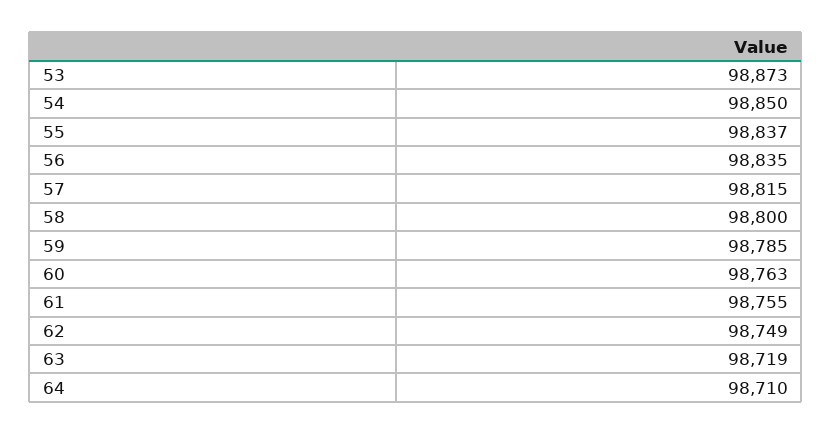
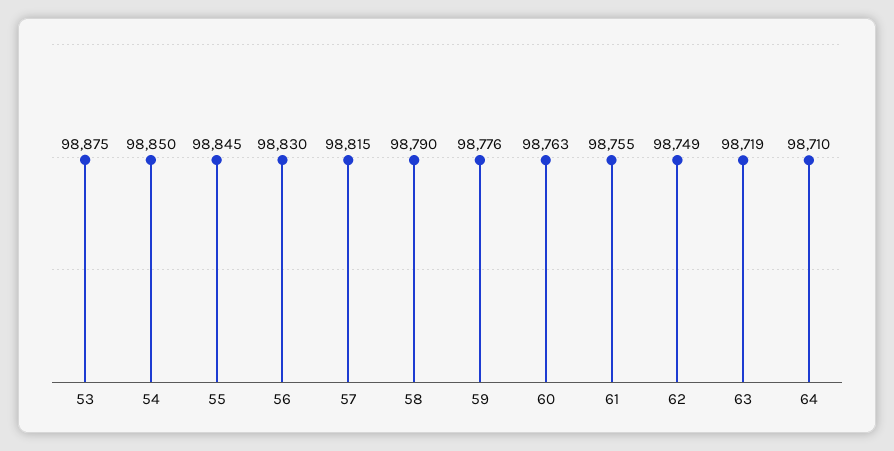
  {
-   "53": 98873,
+   "53": 98875,
    "54": 98850,
-   "55": 98837,
+   "55": 98845,
-   "56": 98835,
+   "56": 98830,
    "57": 98815,
-   "58": 98800,
+   "58": 98790,
-   "59": 98785,
+   "59": 98776,
    "60": 98763,
    "61": 98755,
    "62": 98749,
    "63": 98719,
    "64": 98710
  }

